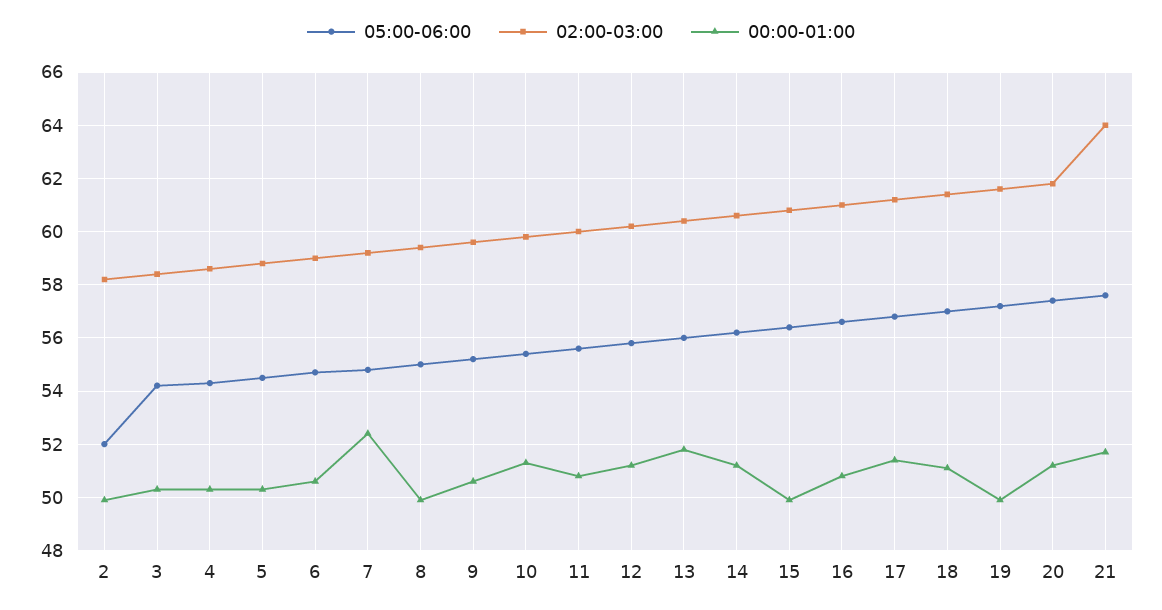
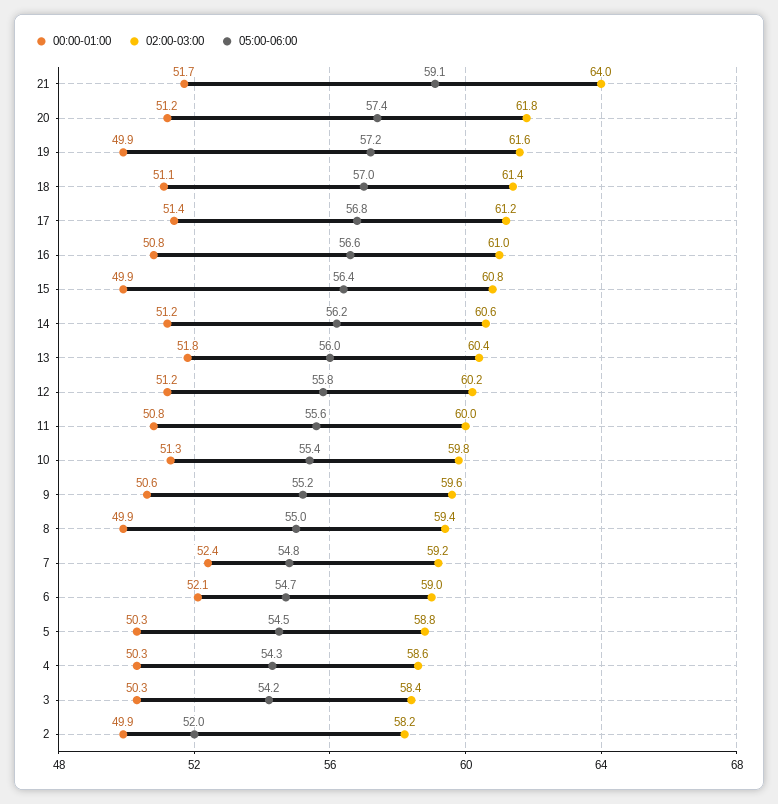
  {
    "05:00-06:00": {
      "2": 52,
      "3": 54.2,
      "4": 54.3,
      "5": 54.5,
      "6": 54.7,
      "7": 54.8,
      "8": 55,
      "9": 55.2,
      "10": 55.4,
      "11": 55.6,
      "12": 55.8,
      "13": 56,
      "14": 56.2,
      "15": 56.4,
      "16": 56.6,
      "17": 56.8,
      "18": 57,
      "19": 57.2,
      "20": 57.4,
-     "21": 57.5
+     "21": 59.1
    },
    "02:00-03:00": {
      "2": 58.2,
      "3": 58.4,
      "4": 58.6,
      "5": 58.8,
      "6": 59,
      "7": 59.2,
      "8": 59.4,
      "9": 59.6,
      "10": 59.8,
      "11": 60,
      "12": 60.2,
      "13": 60.4,
      "14": 60.6,
      "15": 60.8,
      "16": 61,
      "17": 61.2,
      "18": 61.4,
      "19": 61.6,
      "20": 61.8,
      "21": 64
    },
    "00:00-01:00": {
      "2": 49.9,
      "3": 50.3,
      "4": 50.3,
      "5": 50.3,
-     "6": 50.5,
+     "6": 52.1,
      "7": 52.4,
      "8": 49.9,
      "9": 50.6,
      "10": 51.3,
      "11": 50.8,
      "12": 51.2,
      "13": 51.8,
      "14": 51.2,
      "15": 49.9,
      "16": 50.8,
      "17": 51.4,
      "18": 51.1,
      "19": 49.9,
      "20": 51.2,
      "21": 51.7
    }
  }

